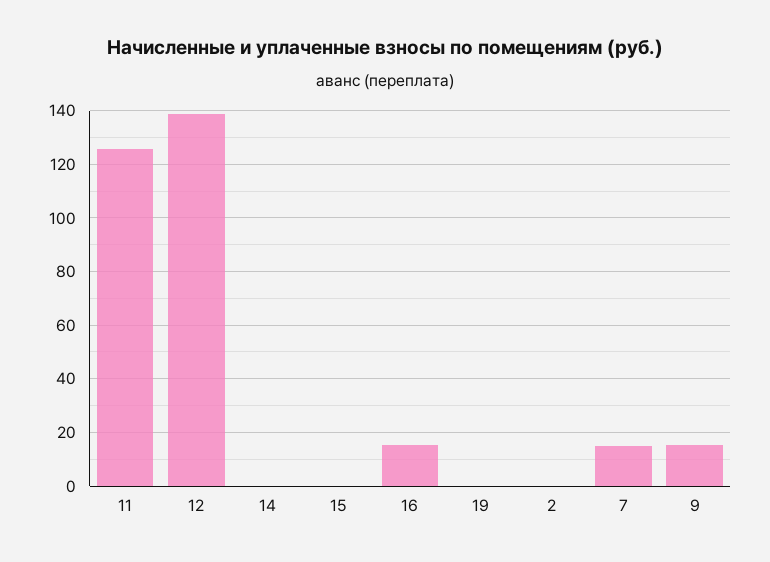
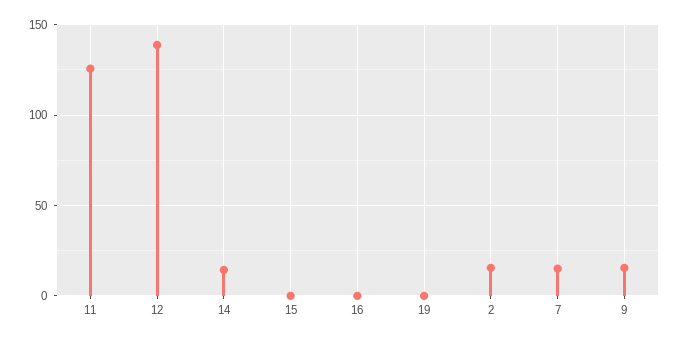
  {
    "11": 125,
    "12": 140,
-   "14": 0,
+   "14": 15,
    "15": 0,
-   "16": 15,
+   "16": 0,
    "19": 0,
-   "2": 0,
+   "2": 15,
    "7": 15,
    "9": 15
  }

